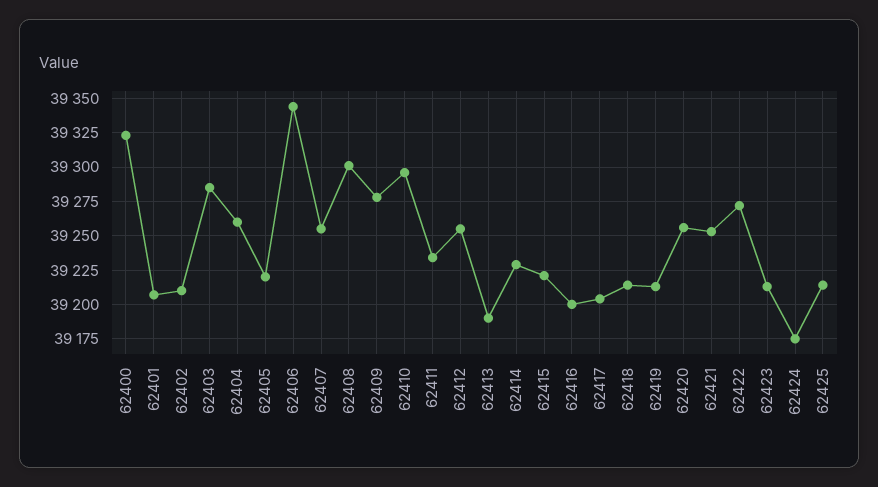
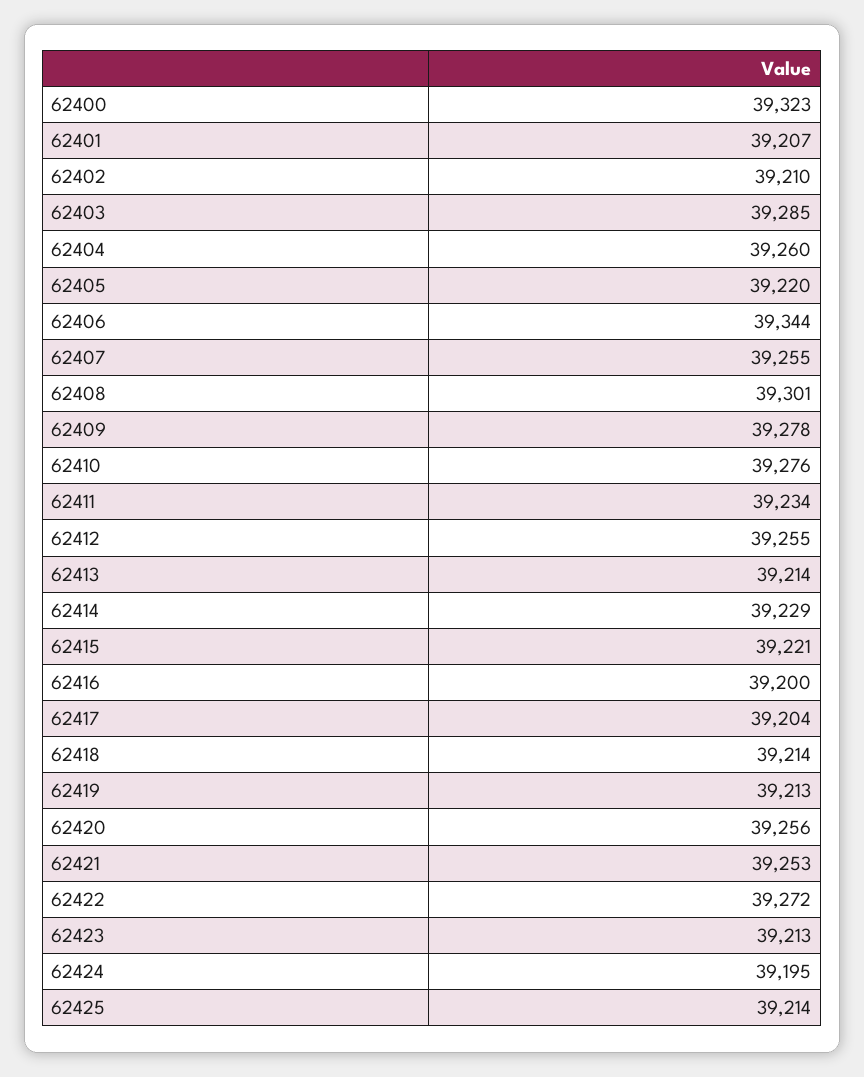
  {
    "62400": 39323,
    "62401": 39207,
    "62402": 39210,
    "62403": 39285,
    "62404": 39260,
    "62405": 39220,
    "62406": 39344,
    "62407": 39255,
    "62408": 39301,
    "62409": 39278,
-   "62410": 39295,
+   "62410": 39276,
    "62411": 39234,
    "62412": 39255,
-   "62413": 39190,
+   "62413": 39214,
    "62414": 39229,
    "62415": 39221,
    "62416": 39200,
    "62417": 39204,
    "62418": 39214,
    "62419": 39213,
    "62420": 39256,
    "62421": 39253,
    "62422": 39272,
    "62423": 39213,
-   "62424": 39175,
+   "62424": 39195,
    "62425": 39214
  }

